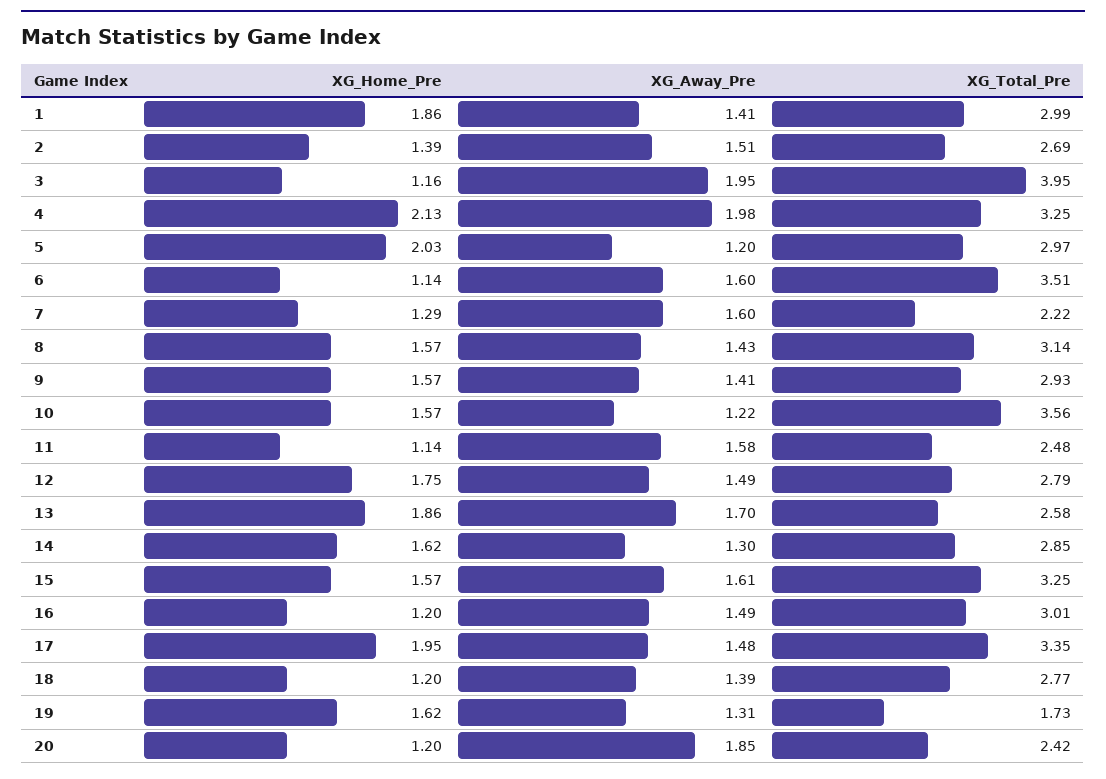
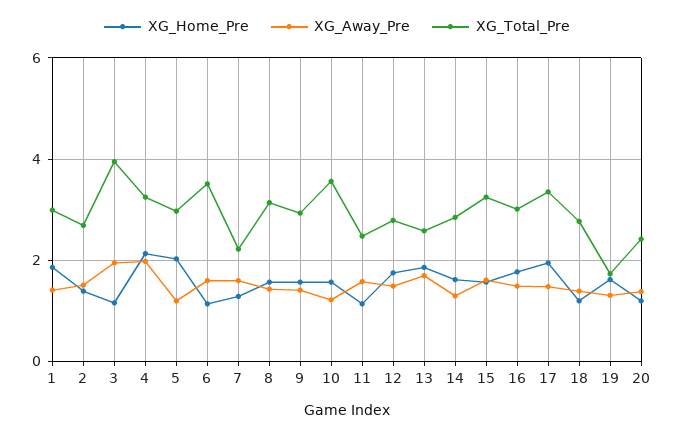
  {
    "XG_Home_Pre": {
      "1": 1.86,
      "2": 1.39,
      "3": 1.16,
      "4": 2.13,
      "5": 2.03,
      "6": 1.14,
      "7": 1.29,
      "8": 1.57,
      "9": 1.57,
      "10": 1.57,
      "11": 1.14,
      "12": 1.75,
      "13": 1.86,
      "14": 1.62,
      "15": 1.57,
-     "16": 1.2,
+     "16": 1.8,
      "17": 1.95,
      "18": 1.2,
      "19": 1.62,
      "20": 1.2
    },
    "XG_Away_Pre": {
      "1": 1.41,
      "2": 1.51,
      "3": 1.95,
      "4": 1.98,
      "5": 1.2,
      "6": 1.6,
      "7": 1.6,
      "8": 1.43,
      "9": 1.41,
      "10": 1.22,
      "11": 1.58,
      "12": 1.49,
      "13": 1.7,
      "14": 1.3,
      "15": 1.61,
      "16": 1.49,
      "17": 1.48,
      "18": 1.39,
      "19": 1.31,
-     "20": 1.85
+     "20": 1.4
    },
    "XG_Total_Pre": {
      "1": 2.99,
      "2": 2.69,
      "3": 3.95,
      "4": 3.25,
      "5": 2.97,
      "6": 3.51,
      "7": 2.22,
      "8": 3.14,
      "9": 2.93,
      "10": 3.56,
      "11": 2.48,
      "12": 2.79,
      "13": 2.58,
      "14": 2.85,
      "15": 3.25,
      "16": 3.01,
      "17": 3.35,
      "18": 2.77,
      "19": 1.73,
      "20": 2.42
    }
  }

